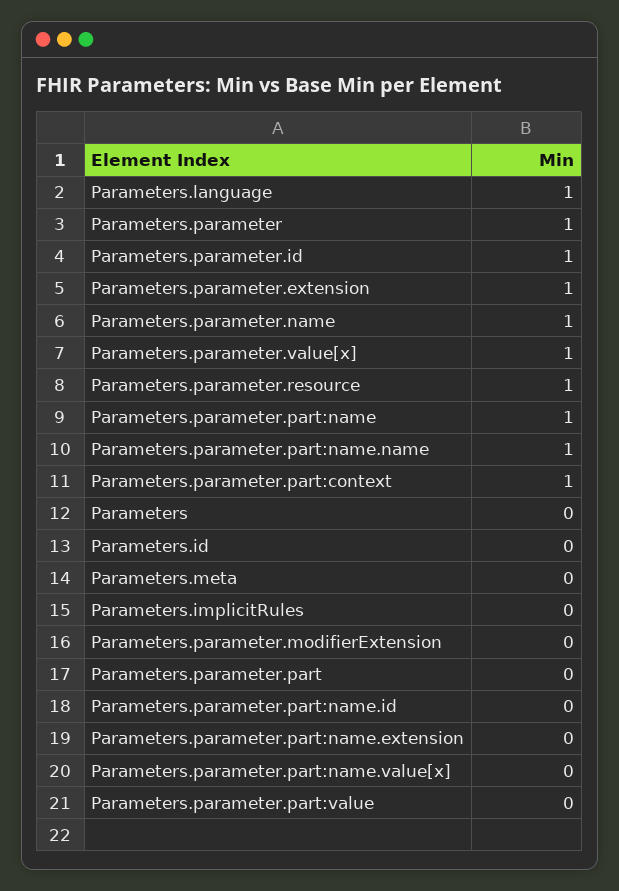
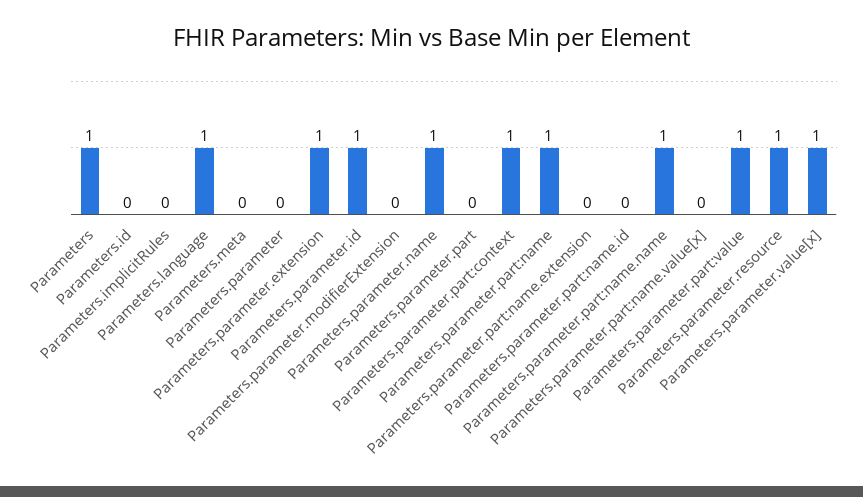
  {
    "Parameters.language": 1,
-   "Parameters.parameter": 1,
+   "Parameters.parameter": 0,
    "Parameters.parameter.id": 1,
    "Parameters.parameter.extension": 1,
    "Parameters.parameter.name": 1,
    "Parameters.parameter.value[x]": 1,
    "Parameters.parameter.resource": 1,
    "Parameters.parameter.part:name": 1,
    "Parameters.parameter.part:name.name": 1,
    "Parameters.parameter.part:context": 1,
-   "Parameters": 0,
+   "Parameters": 1,
    "Parameters.id": 0,
    "Parameters.meta": 0,
    "Parameters.implicitRules": 0,
    "Parameters.parameter.modifierExtension": 0,
    "Parameters.parameter.part": 0,
    "Parameters.parameter.part:name.id": 0,
    "Parameters.parameter.part:name.extension": 0,
    "Parameters.parameter.part:name.value[x]": 0,
-   "Parameters.parameter.part:value": 0
+   "Parameters.parameter.part:value": 1
  }

